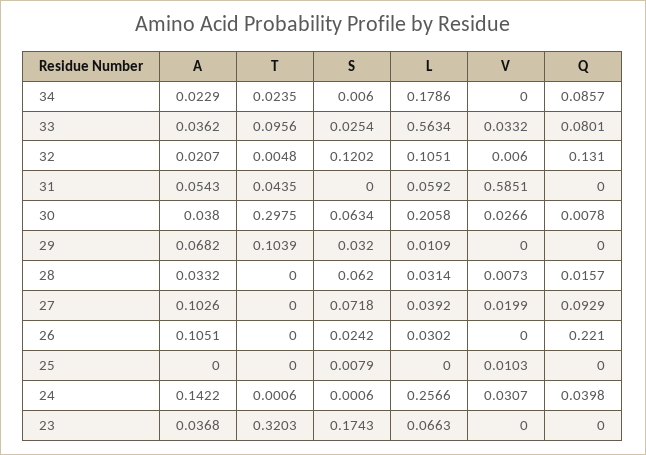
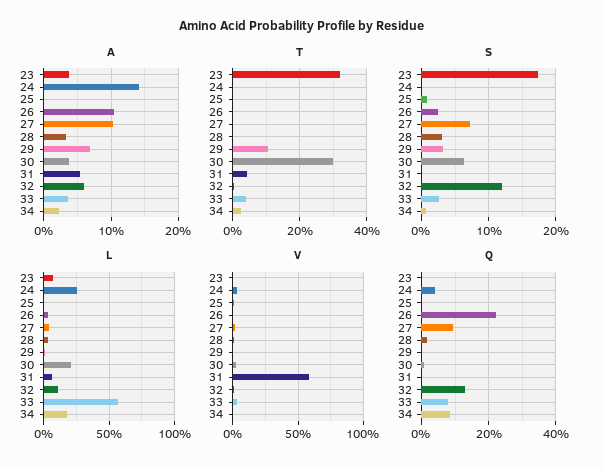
  {
    "A": {
      "34": 0.0229,
      "33": 0.0362,
-     "32": 0.0207,
+     "32": 0.06,
      "31": 0.0543,
      "30": 0.038,
      "29": 0.0682,
      "28": 0.0332,
      "27": 0.1026,
      "26": 0.1051,
      "25": 0,
      "24": 0.1422,
      "23": 0.0368
    },
    "T": {
      "34": 0.0235,
-     "33": 0.0956,
+     "33": 0.04,
      "32": 0.0048,
      "31": 0.0435,
      "30": 0.2975,
      "29": 0.1039,
      "28": 0,
      "27": 0,
      "26": 0,
      "25": 0,
      "24": 0.0006,
      "23": 0.3203
    },
    "S": {
      "34": 0.006,
      "33": 0.0254,
      "32": 0.1202,
      "31": 0,
      "30": 0.0634,
      "29": 0.032,
-     "28": 0.062,
+     "28": 0.03,
      "27": 0.0718,
      "26": 0.0242,
      "25": 0.0079,
      "24": 0.0006,
      "23": 0.1743
    },
    "L": {
      "34": 0.1786,
      "33": 0.5634,
      "32": 0.1051,
      "31": 0.0592,
      "30": 0.2058,
      "29": 0.0109,
      "28": 0.0314,
      "27": 0.0392,
      "26": 0.0302,
      "25": 0,
      "24": 0.2566,
      "23": 0.0663
    },
    "V": {
      "34": 0,
      "33": 0.0332,
      "32": 0.006,
      "31": 0.5851,
      "30": 0.0266,
      "29": 0,
      "28": 0.0073,
      "27": 0.0199,
      "26": 0,
      "25": 0.0103,
      "24": 0.0307,
      "23": 0
    },
    "Q": {
      "34": 0.0857,
      "33": 0.0801,
      "32": 0.131,
      "31": 0,
      "30": 0.0078,
      "29": 0,
      "28": 0.0157,
      "27": 0.0929,
      "26": 0.221,
      "25": 0,
      "24": 0.0398,
      "23": 0
    }
  }

